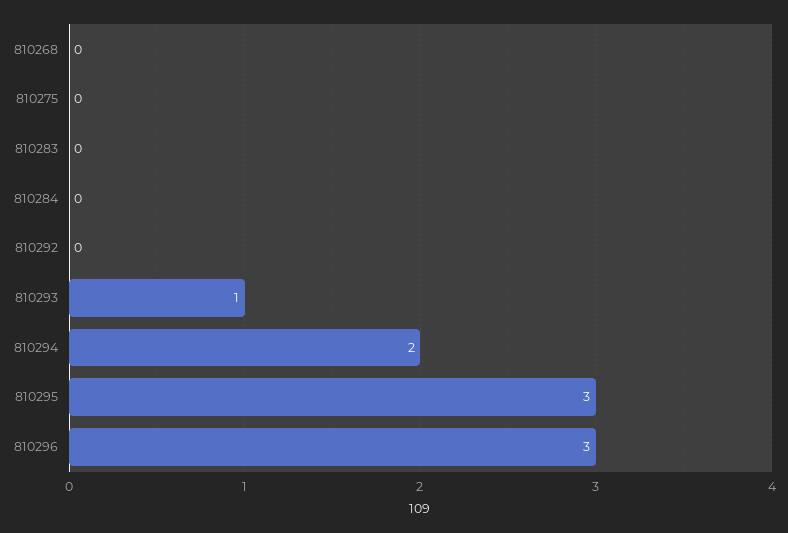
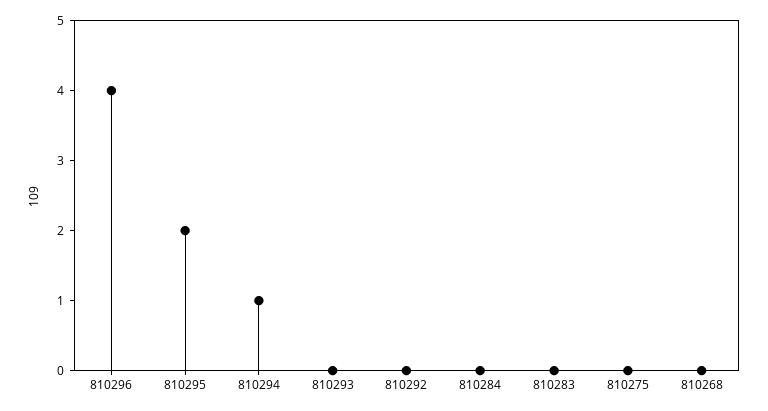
  {
    "810268": 0,
    "810275": 0,
    "810283": 0,
    "810284": 0,
    "810292": 0,
-   "810293": 1,
+   "810293": 0,
-   "810294": 2,
+   "810294": 1,
-   "810295": 3,
+   "810295": 2,
-   "810296": 3
+   "810296": 4
  }

